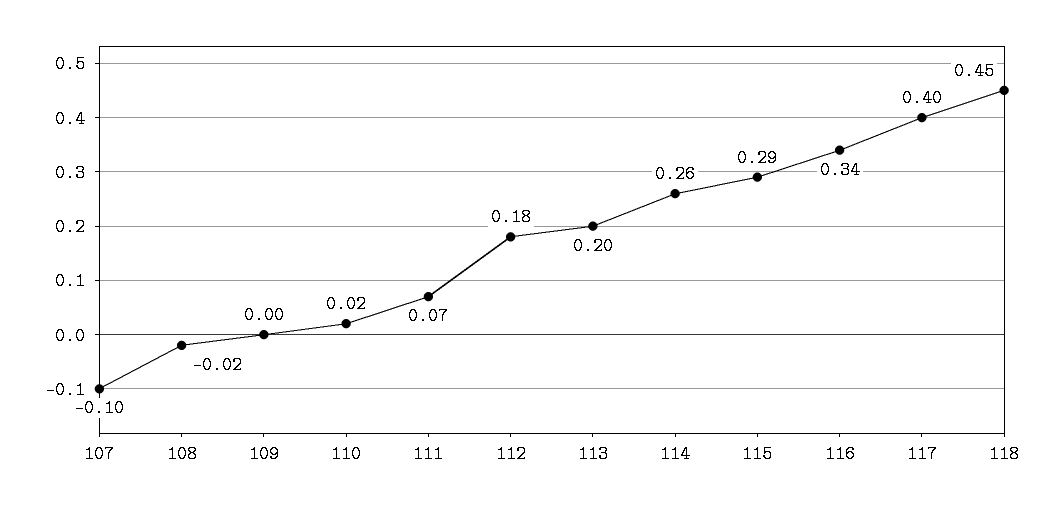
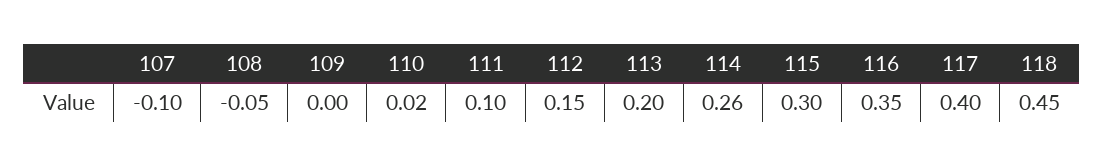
  {
    "107": -0.1,
-   "108": -0.02,
+   "108": -0.05,
    "109": 0,
    "110": 0.02,
-   "111": 0.07,
+   "111": 0.1,
-   "112": 0.18,
+   "112": 0.15,
    "113": 0.2,
    "114": 0.26,
-   "115": 0.29,
+   "115": 0.3,
-   "116": 0.34,
+   "116": 0.35,
    "117": 0.4,
    "118": 0.45
  }

